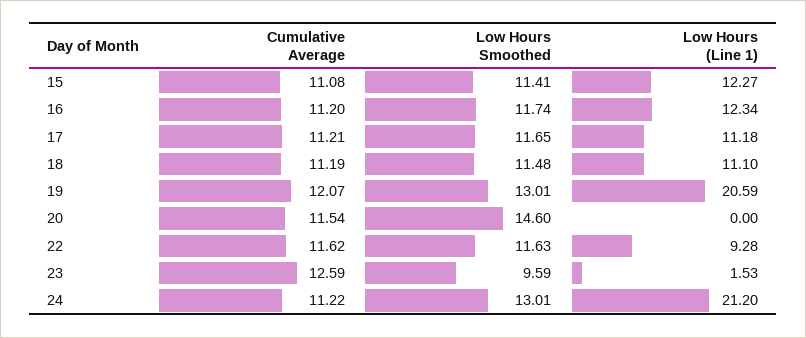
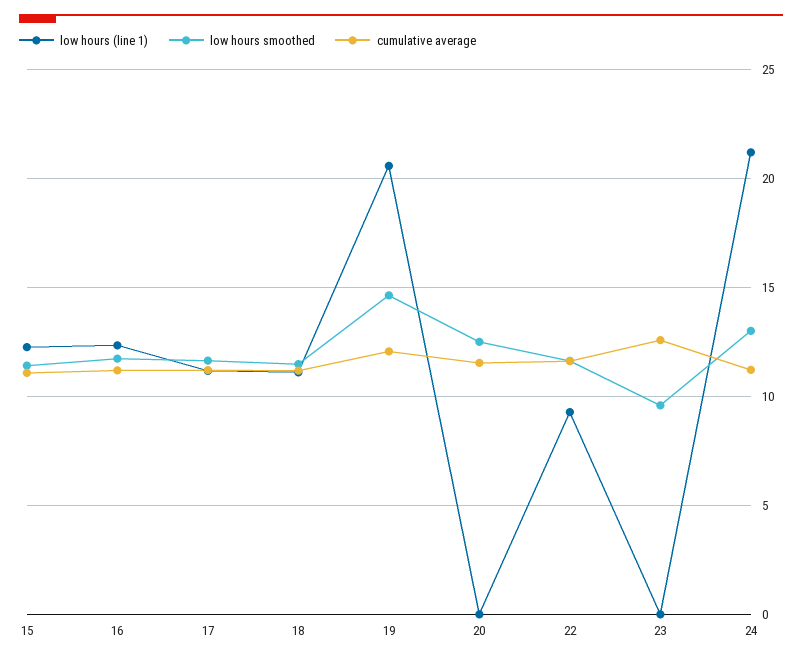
  {
    "Cumulative Average": {
      "15": 11.08,
      "16": 11.2,
      "17": 11.21,
      "18": 11.19,
      "19": 12.07,
      "20": 11.54,
      "22": 11.62,
      "23": 12.59,
      "24": 11.22
    },
    "Low Hours Smoothed": {
      "15": 11.41,
      "16": 11.74,
      "17": 11.65,
      "18": 11.48,
-     "19": 13.01,
+     "19": 14.5,
-     "20": 14.6,
+     "20": 12.5,
      "22": 11.63,
      "23": 9.59,
      "24": 13.01
    },
    "Low Hours (Line 1)": {
      "15": 12.27,
      "16": 12.34,
      "17": 11.18,
      "18": 11.1,
      "19": 20.59,
      "20": 0,
      "22": 9.28,
-     "23": 1.53,
+     "23": 0,
      "24": 21.2
    }
  }

